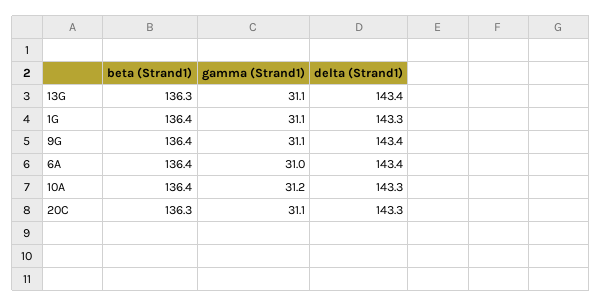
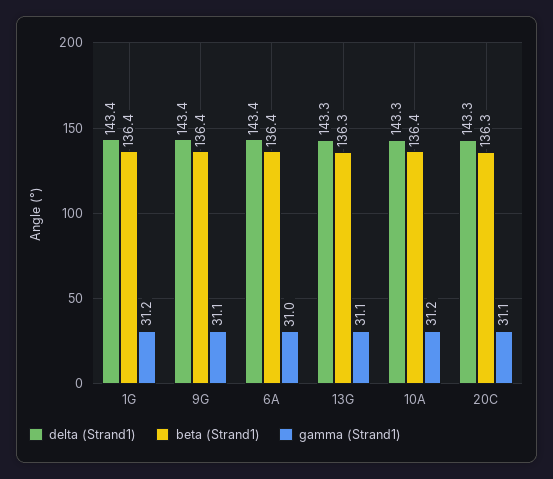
  {
    "beta (Strand1)": {
      "13G": 136.3,
      "1G": 136.4,
      "9G": 136.4,
      "6A": 136.4,
      "10A": 136.4,
      "20C": 136.3
    },
    "gamma (Strand1)": {
      "13G": 31.1,
-     "1G": 31.1,
+     "1G": 31.2,
      "9G": 31.1,
      "6A": 31,
      "10A": 31.2,
      "20C": 31.1
    },
    "delta (Strand1)": {
-     "13G": 143.4,
+     "13G": 143.3,
-     "1G": 143.3,
+     "1G": 143.4,
      "9G": 143.4,
      "6A": 143.4,
      "10A": 143.3,
      "20C": 143.3
    }
  }

